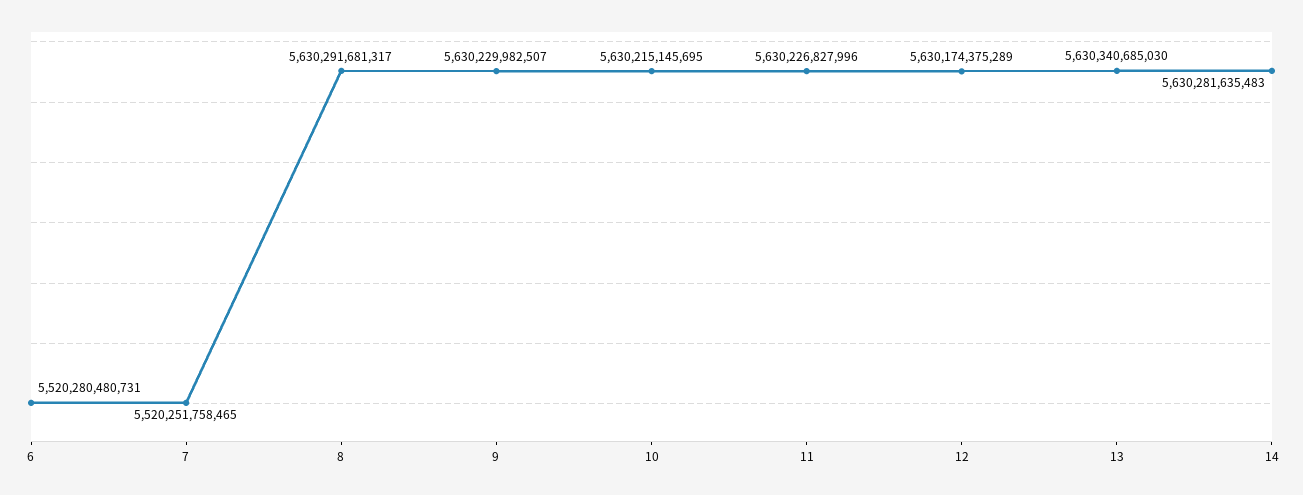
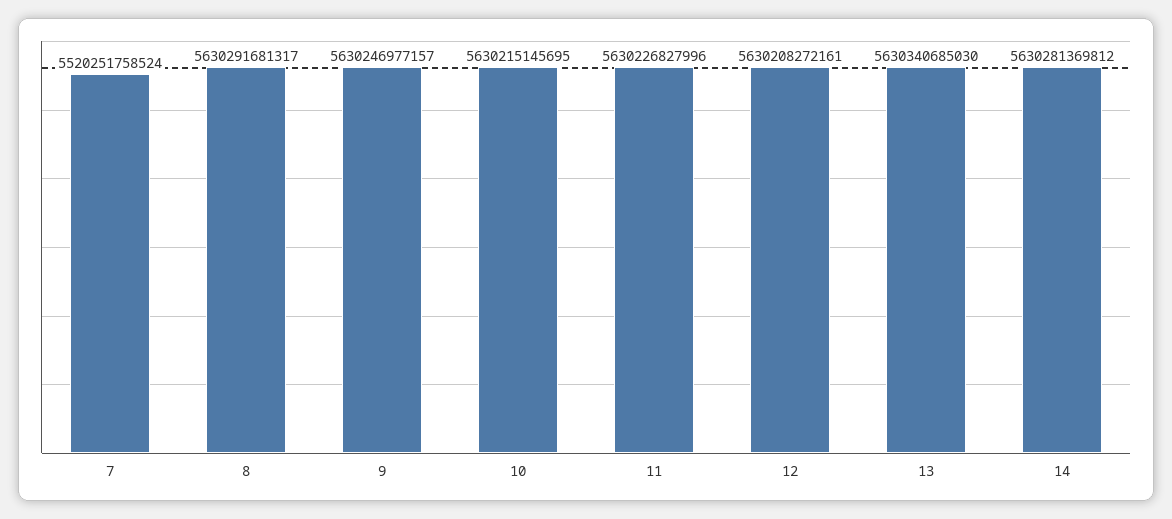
  {
-   "6": 5520280480731,
-   "7": 5520251758465,
+   "7": 5520251758524,
    "8": 5630291681317,
-   "9": 5630229982507,
+   "9": 5630246977157,
    "10": 5630215145695,
    "11": 5630226827996,
-   "12": 5630174375289,
+   "12": 5630208272161,
    "13": 5630340685030,
-   "14": 5630281635483
+   "14": 5630281369812
  }

